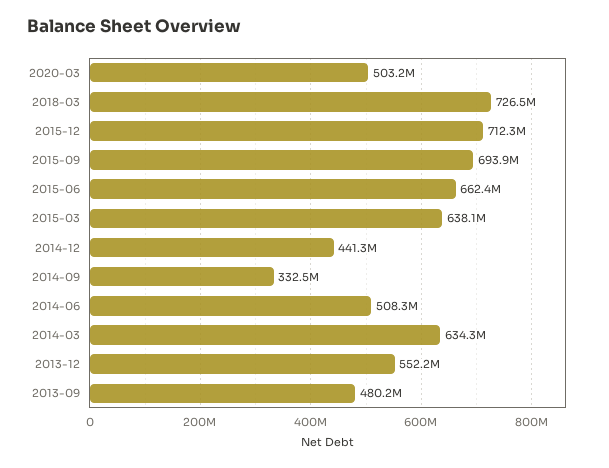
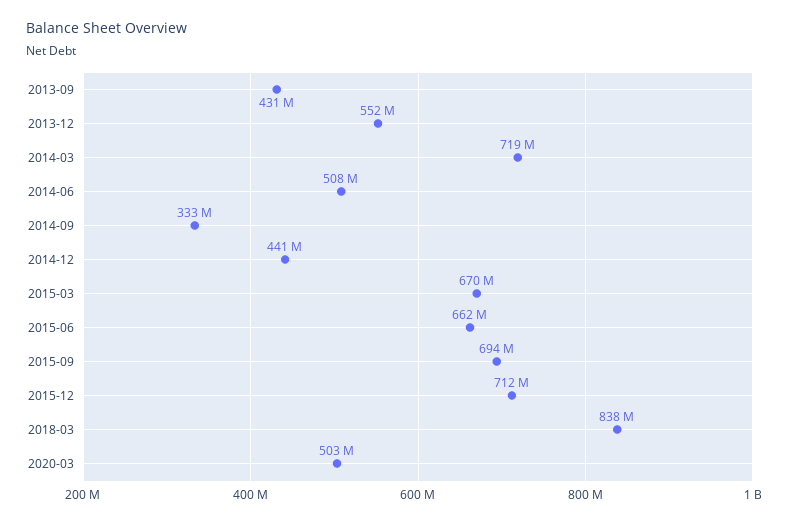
  {
    "2020-03": 503200000,
-   "2018-03": 726500000,
+   "2018-03": 838000000,
    "2015-12": 712300000,
    "2015-09": 693900000,
    "2015-06": 662400000,
-   "2015-03": 638100000,
+   "2015-03": 670000000,
    "2014-12": 441300000,
    "2014-09": 332500000,
    "2014-06": 508300000,
-   "2014-03": 634300000,
+   "2014-03": 719000000,
    "2013-12": 552200000,
-   "2013-09": 480200000
+   "2013-09": 431000000
  }

